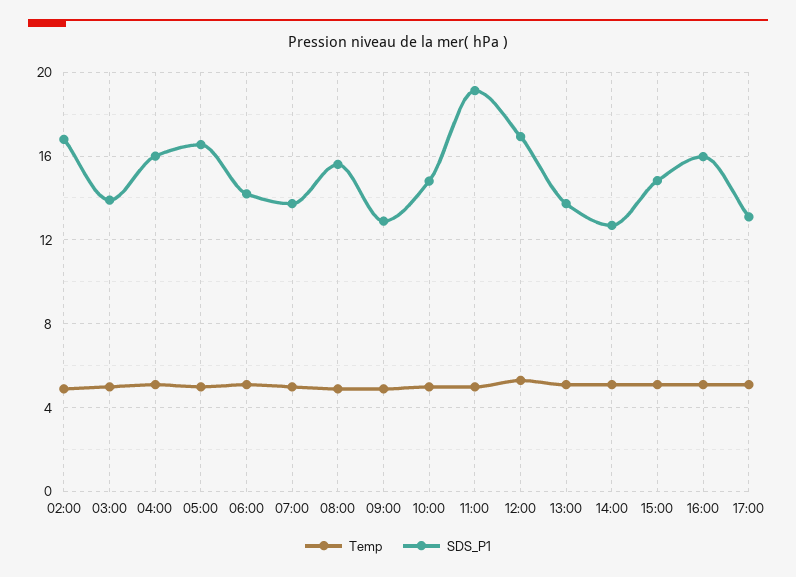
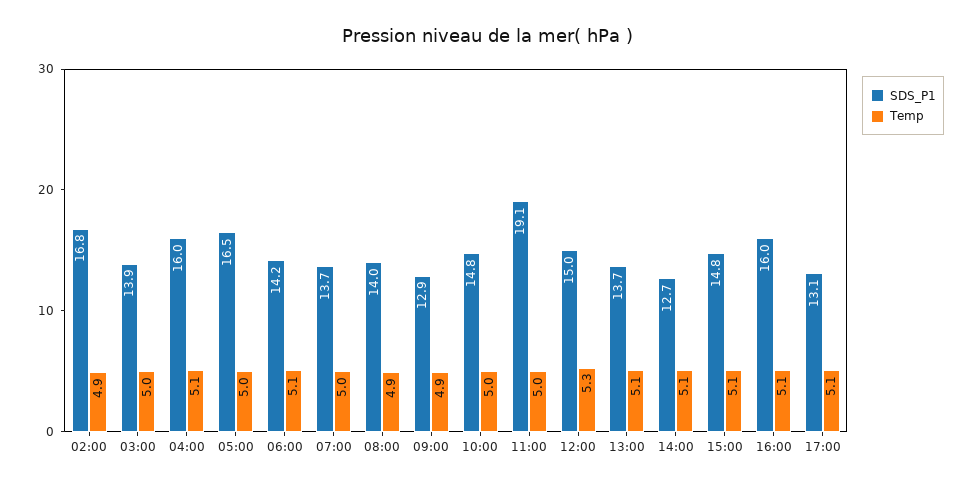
  {
    "Temp": {
      "02:00": 4.9,
      "03:00": 5,
      "04:00": 5.1,
      "05:00": 5,
      "06:00": 5.1,
      "07:00": 5,
      "08:00": 4.9,
      "09:00": 4.9,
      "10:00": 5,
      "11:00": 5,
      "12:00": 5.3,
      "13:00": 5.1,
      "14:00": 5.1,
      "15:00": 5.1,
      "16:00": 5.1,
      "17:00": 5.1
    },
    "SDS_P1": {
      "02:00": 16.8,
      "03:00": 13.9,
      "04:00": 16,
      "05:00": 16.5,
      "06:00": 14.2,
      "07:00": 13.7,
-     "08:00": 15.5,
+     "08:00": 14,
      "09:00": 12.9,
      "10:00": 14.8,
      "11:00": 19.1,
-     "12:00": 17,
+     "12:00": 15,
      "13:00": 13.7,
      "14:00": 12.7,
      "15:00": 14.8,
      "16:00": 16,
      "17:00": 13.1
    }
  }

